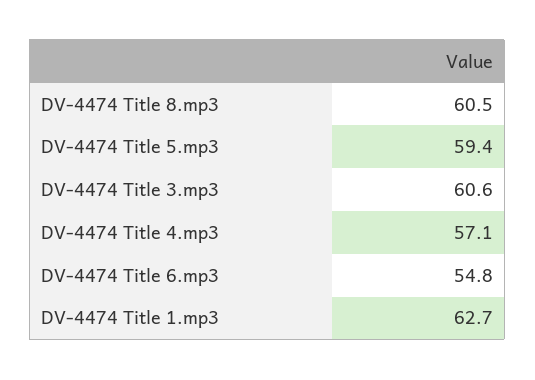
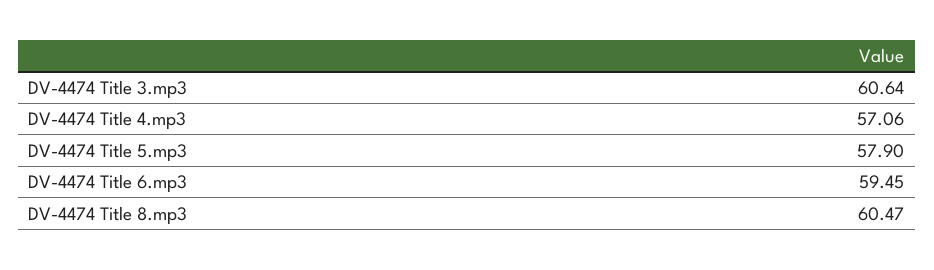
  {
    "DV-4474 Title 8.mp3": 60.47,
-   "DV-4474 Title 5.mp3": 59.4,
+   "DV-4474 Title 5.mp3": 57.9,
    "DV-4474 Title 3.mp3": 60.64,
    "DV-4474 Title 4.mp3": 57.06,
-   "DV-4474 Title 6.mp3": 54.8,
+   "DV-4474 Title 6.mp3": 59.45
-   "DV-4474 Title 1.mp3": 62.7
  }

